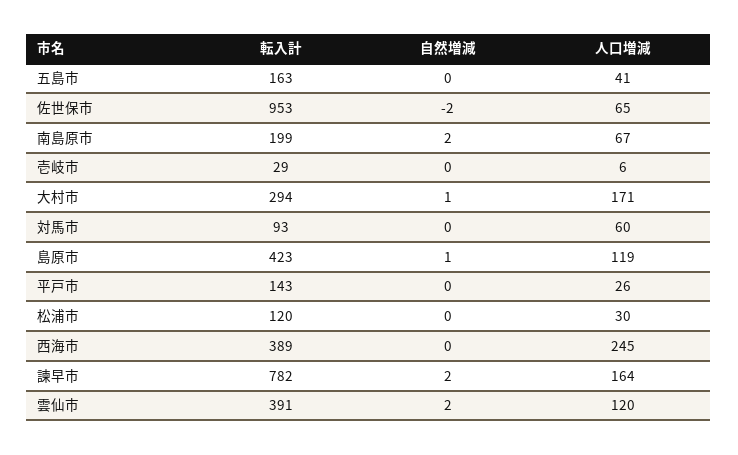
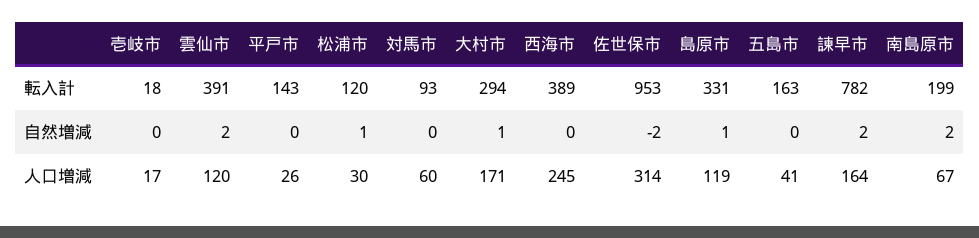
  {
    "転入計": {
      "五島市": 163,
      "佐世保市": 953,
      "南島原市": 199,
-     "壱岐市": 29,
+     "壱岐市": 18,
      "大村市": 294,
      "対馬市": 93,
-     "島原市": 423,
+     "島原市": 331,
      "平戸市": 143,
      "松浦市": 120,
      "西海市": 389,
      "諫早市": 782,
      "雲仙市": 391
    },
    "自然増減": {
      "五島市": 0,
      "佐世保市": -2,
      "南島原市": 2,
      "壱岐市": 0,
      "大村市": 1,
      "対馬市": 0,
      "島原市": 1,
      "平戸市": 0,
-     "松浦市": 0,
+     "松浦市": 1,
      "西海市": 0,
      "諫早市": 2,
      "雲仙市": 2
    },
    "人口増減": {
      "五島市": 41,
-     "佐世保市": 65,
+     "佐世保市": 314,
      "南島原市": 67,
-     "壱岐市": 6,
+     "壱岐市": 17,
      "大村市": 171,
      "対馬市": 60,
      "島原市": 119,
      "平戸市": 26,
      "松浦市": 30,
      "西海市": 245,
      "諫早市": 164,
      "雲仙市": 120
    }
  }

